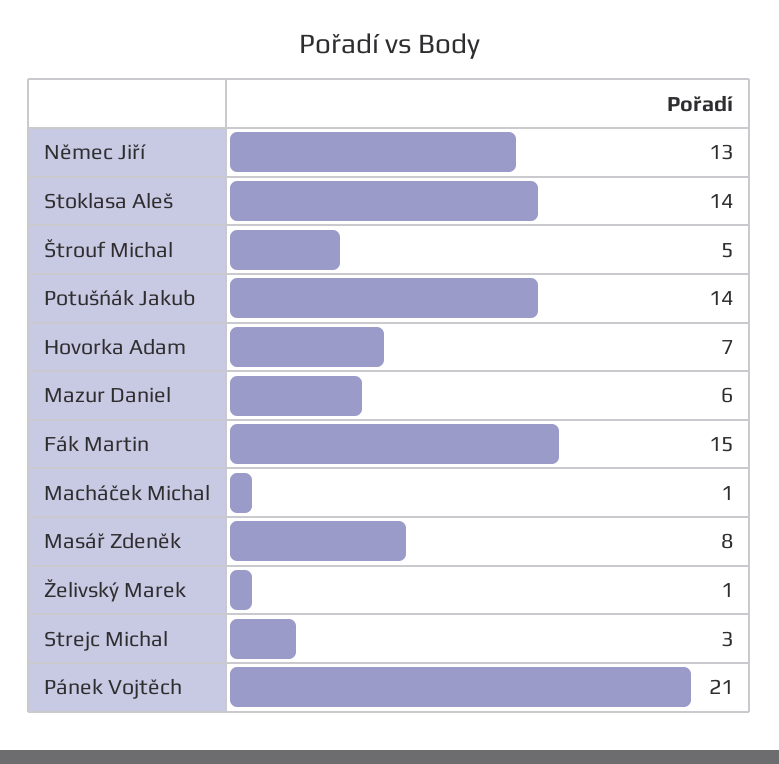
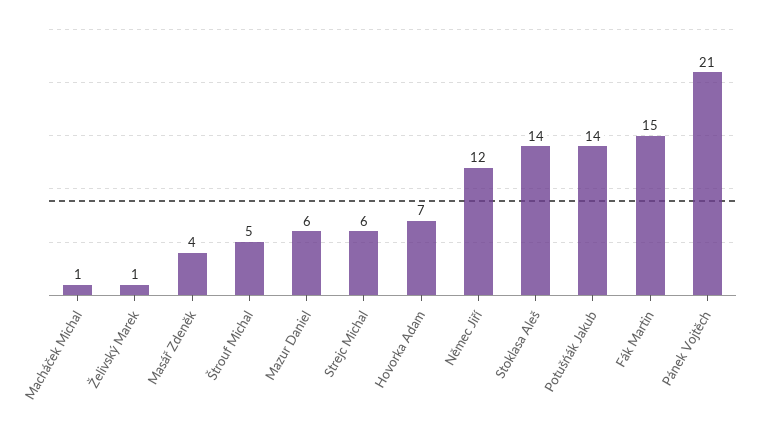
  {
-   "Němec Jiří": 13,
+   "Němec Jiří": 12,
    "Stoklasa Aleš": 14,
    "Štrouf Michal": 5,
    "Potušńák Jakub": 14,
    "Hovorka Adam": 7,
    "Mazur Daniel": 6,
    "Fák Martin": 15,
    "Macháček Michal": 1,
-   "Masář Zdeněk": 8,
+   "Masář Zdeněk": 4,
    "Želivský Marek": 1,
-   "Strejc Michal": 3,
+   "Strejc Michal": 6,
    "Pánek Vojtěch": 21
  }

